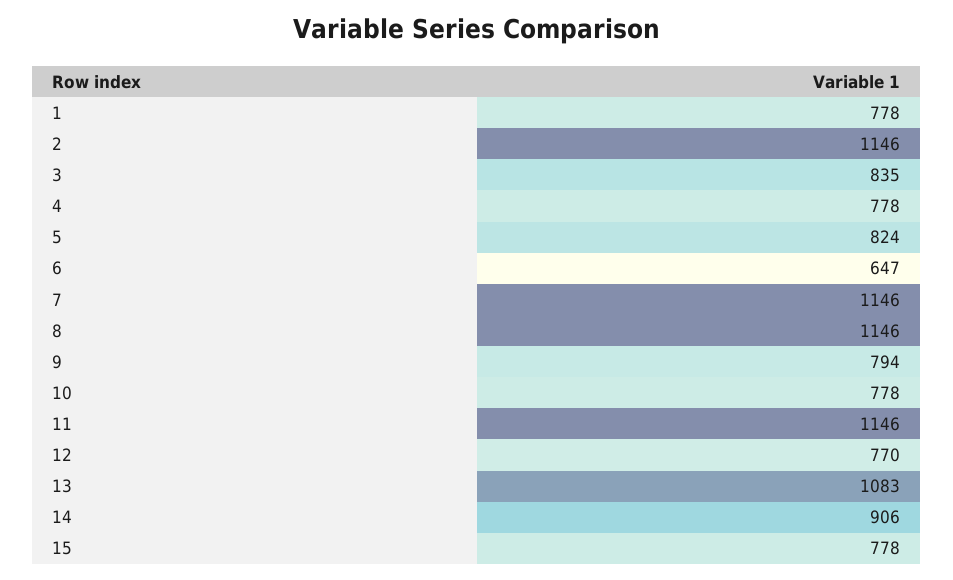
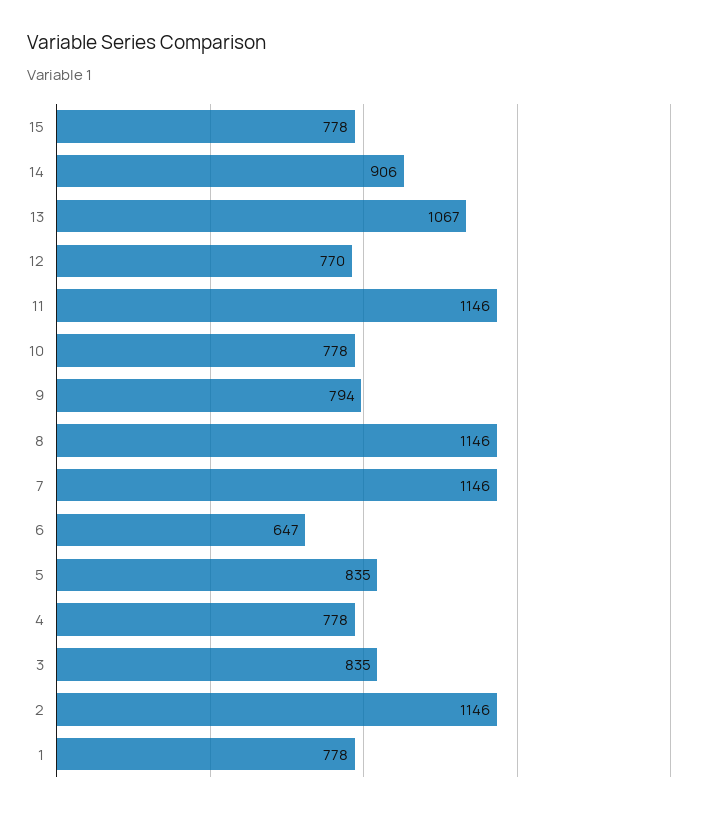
  {
    "1": 778,
    "2": 1146,
    "3": 835,
    "4": 778,
-   "5": 824,
+   "5": 835,
    "6": 647,
    "7": 1146,
    "8": 1146,
    "9": 794,
    "10": 778,
    "11": 1146,
    "12": 770,
-   "13": 1083,
+   "13": 1067,
    "14": 906,
    "15": 778
  }

